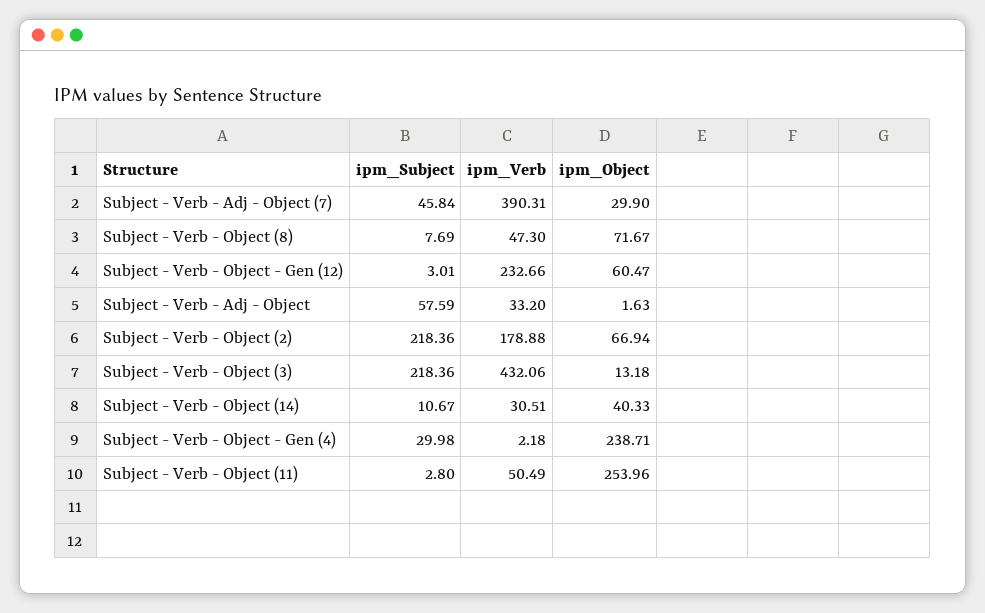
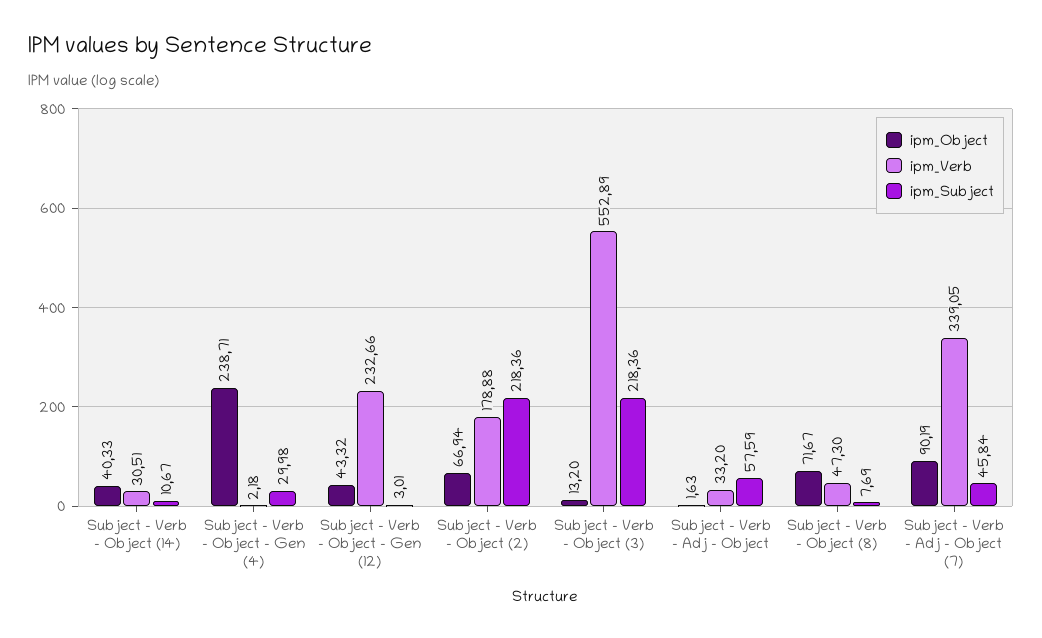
  {
    "ipm_Subject": {
      "Subject - Verb - Adj - Object (7)": 45.84,
      "Subject - Verb - Object (8)": 7.69,
      "Subject - Verb - Object - Gen (12)": 3.01,
      "Subject - Verb - Adj - Object": 57.59,
      "Subject - Verb - Object (2)": 218.36,
      "Subject - Verb - Object (3)": 218.36,
      "Subject - Verb - Object (14)": 10.67,
-     "Subject - Verb - Object - Gen (4)": 29.98,
+     "Subject - Verb - Object - Gen (4)": 29.98
-     "Subject - Verb - Object (11)": 2.8
    },
    "ipm_Verb": {
-     "Subject - Verb - Adj - Object (7)": 390.31,
+     "Subject - Verb - Adj - Object (7)": 339.05,
      "Subject - Verb - Object (8)": 47.3,
      "Subject - Verb - Object - Gen (12)": 232.66,
      "Subject - Verb - Adj - Object": 33.2,
      "Subject - Verb - Object (2)": 178.88,
-     "Subject - Verb - Object (3)": 432.06,
+     "Subject - Verb - Object (3)": 552.89,
      "Subject - Verb - Object (14)": 30.51,
-     "Subject - Verb - Object - Gen (4)": 2.18,
+     "Subject - Verb - Object - Gen (4)": 2.18
-     "Subject - Verb - Object (11)": 50.49
    },
    "ipm_Object": {
-     "Subject - Verb - Adj - Object (7)": 29.9,
+     "Subject - Verb - Adj - Object (7)": 90.19,
      "Subject - Verb - Object (8)": 71.67,
-     "Subject - Verb - Object - Gen (12)": 60.47,
+     "Subject - Verb - Object - Gen (12)": 43.32,
      "Subject - Verb - Adj - Object": 1.63,
      "Subject - Verb - Object (2)": 66.94,
-     "Subject - Verb - Object (3)": 13.18,
+     "Subject - Verb - Object (3)": 13.2,
      "Subject - Verb - Object (14)": 40.33,
-     "Subject - Verb - Object - Gen (4)": 238.71,
+     "Subject - Verb - Object - Gen (4)": 238.71
-     "Subject - Verb - Object (11)": 253.96
    }
  }

